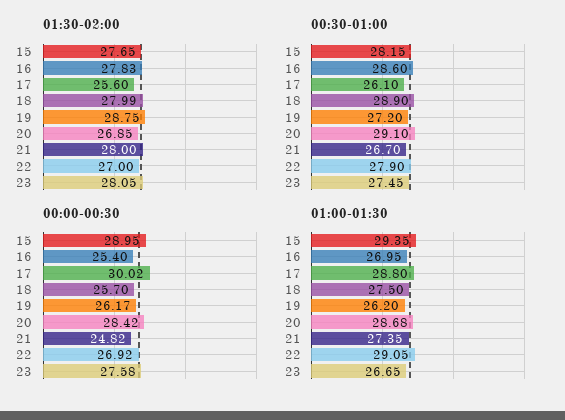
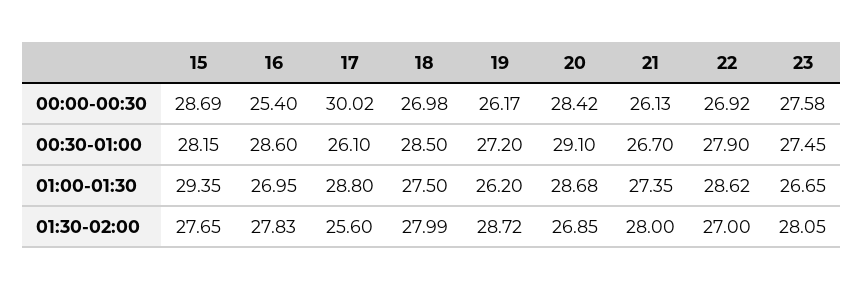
  {
    "01:30-02:00": {
      "15": 27.65,
      "16": 27.83,
      "17": 25.6,
      "18": 27.99,
-     "19": 28.75,
+     "19": 28.72,
      "20": 26.85,
      "21": 28,
      "22": 27,
      "23": 28.05
    },
    "00:30-01:00": {
      "15": 28.15,
      "16": 28.6,
      "17": 26.1,
-     "18": 28.9,
+     "18": 28.5,
      "19": 27.2,
      "20": 29.1,
      "21": 26.7,
      "22": 27.9,
      "23": 27.45
    },
    "00:00-00:30": {
-     "15": 28.95,
+     "15": 28.69,
      "16": 25.4,
      "17": 30.02,
-     "18": 25.7,
+     "18": 26.98,
      "19": 26.17,
      "20": 28.42,
-     "21": 24.82,
+     "21": 26.13,
      "22": 26.92,
      "23": 27.58
    },
    "01:00-01:30": {
      "15": 29.35,
      "16": 26.95,
      "17": 28.8,
      "18": 27.5,
      "19": 26.2,
      "20": 28.68,
      "21": 27.35,
-     "22": 29.05,
+     "22": 28.62,
      "23": 26.65
    }
  }

